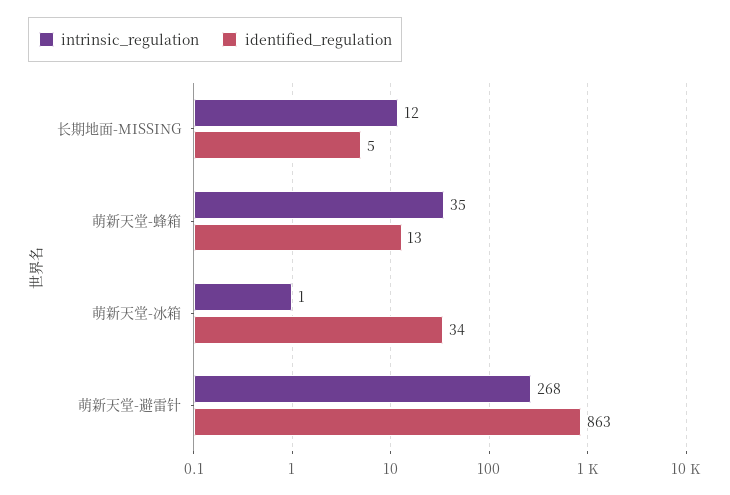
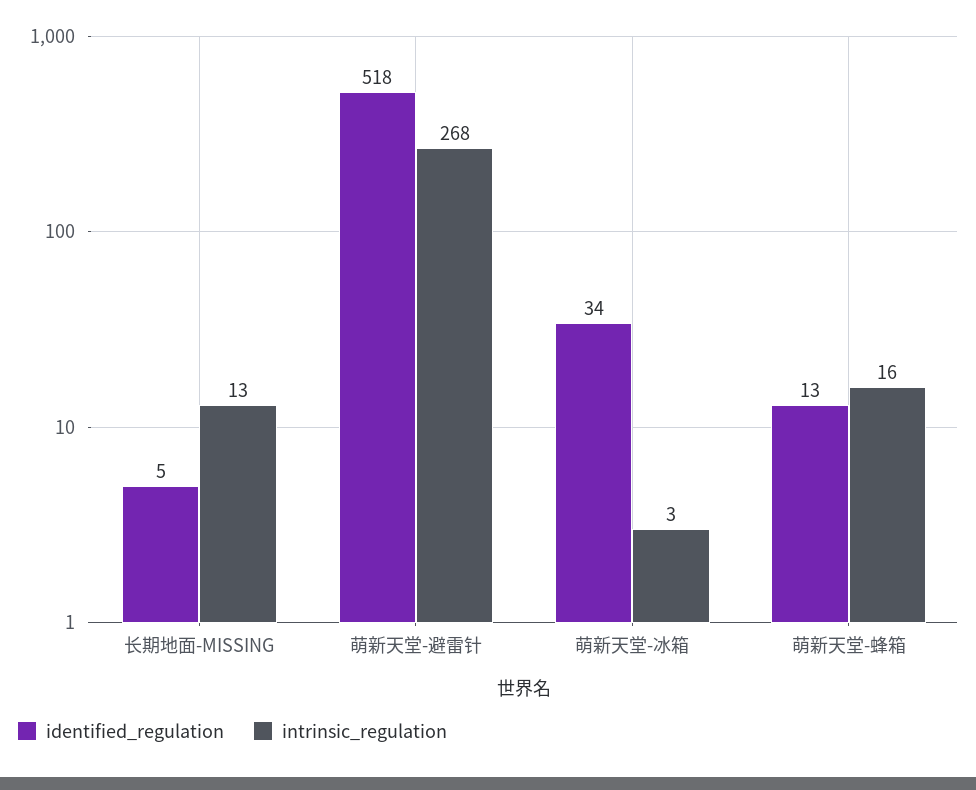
  {
    "intrinsic_regulation": {
-     "长期地面-MISSING": 12,
+     "长期地面-MISSING": 13,
-     "萌新天堂-蜂箱": 35,
+     "萌新天堂-蜂箱": 16,
-     "萌新天堂-冰箱": 1,
+     "萌新天堂-冰箱": 3,
      "萌新天堂-避雷针": 268
    },
    "identified_regulation": {
      "长期地面-MISSING": 5,
      "萌新天堂-蜂箱": 13,
      "萌新天堂-冰箱": 34,
-     "萌新天堂-避雷针": 863
+     "萌新天堂-避雷针": 518
    }
  }

